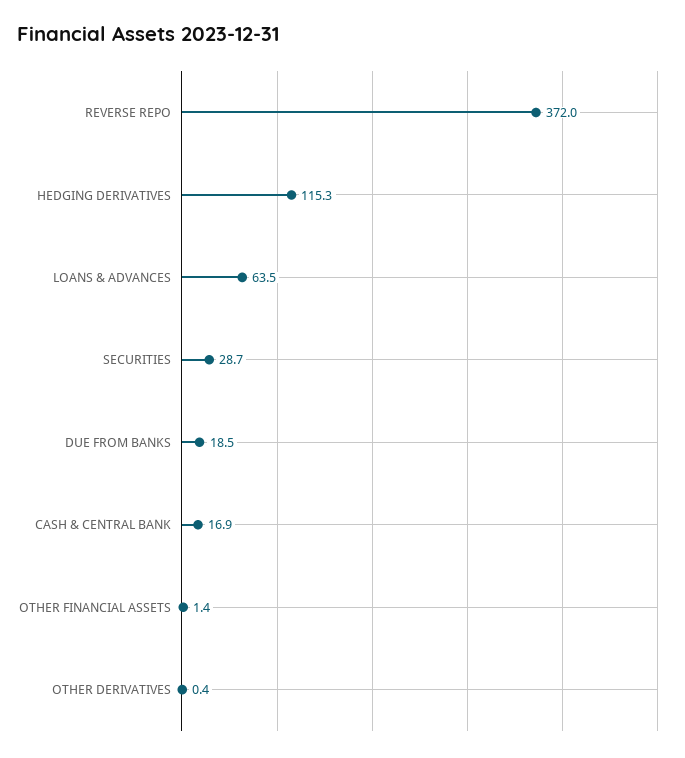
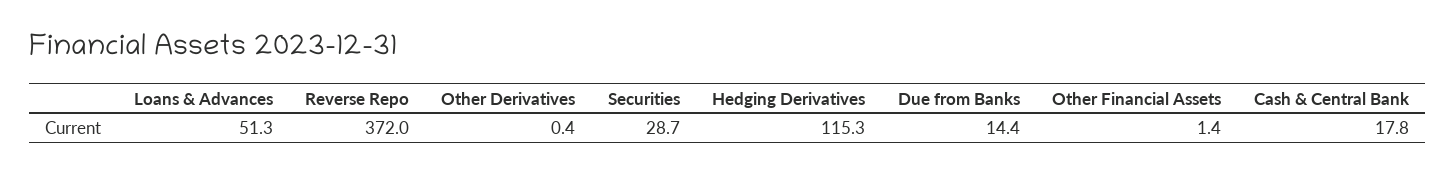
  {
    "REVERSE REPO": 372,
    "HEDGING DERIVATIVES": 115.3,
-   "LOANS & ADVANCES": 63.5,
+   "LOANS & ADVANCES": 51.3,
    "SECURITIES": 28.7,
-   "DUE FROM BANKS": 18.5,
+   "DUE FROM BANKS": 14.4,
-   "CASH & CENTRAL BANK": 16.9,
+   "CASH & CENTRAL BANK": 17.8,
    "OTHER FINANCIAL ASSETS": 1.4,
    "OTHER DERIVATIVES": 0.4
  }

